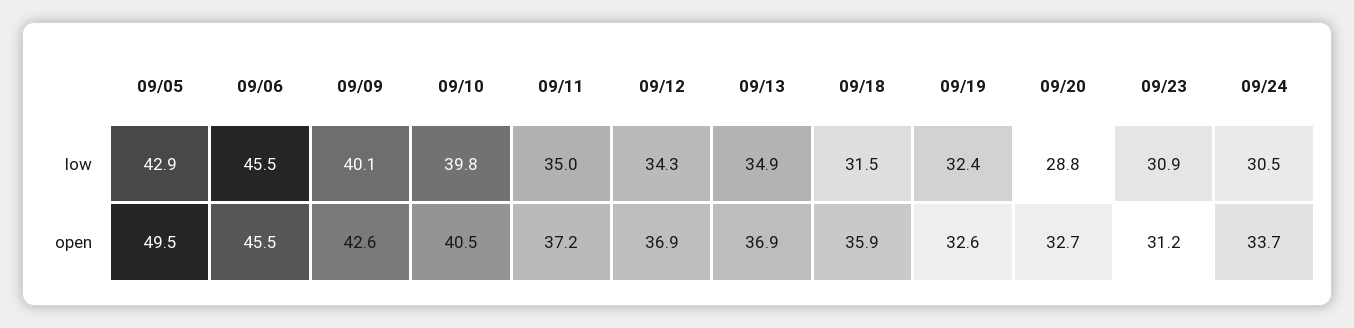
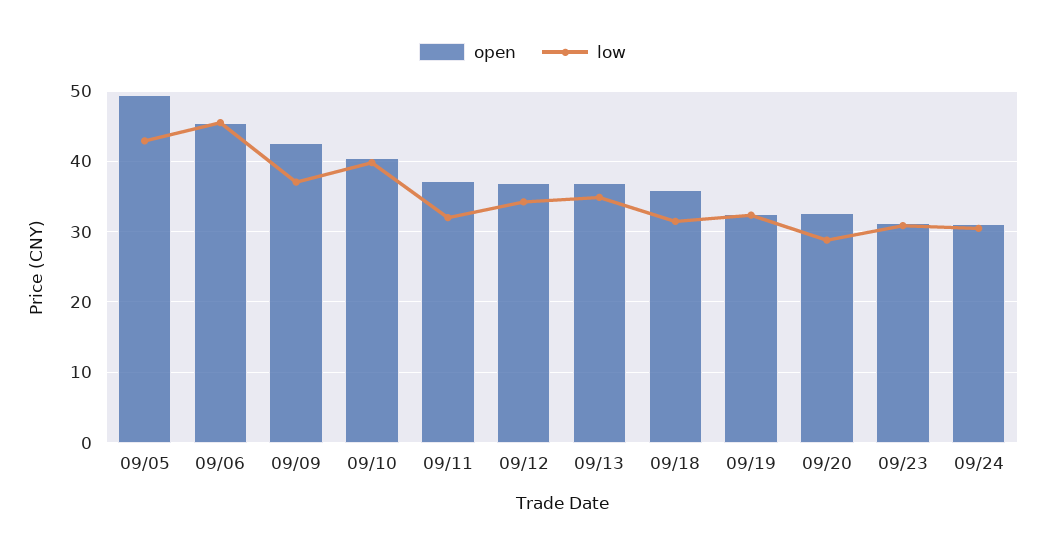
  {
    "low": {
      "09/05": 42.9,
      "09/06": 45.5,
-     "09/09": 40.1,
+     "09/09": 37,
      "09/10": 39.8,
-     "09/11": 35,
+     "09/11": 32,
      "09/12": 34.3,
      "09/13": 34.9,
      "09/18": 31.5,
      "09/19": 32.4,
      "09/20": 28.8,
      "09/23": 30.9,
      "09/24": 30.5
    },
    "open": {
      "09/05": 49.5,
      "09/06": 45.5,
      "09/09": 42.6,
      "09/10": 40.5,
      "09/11": 37.2,
      "09/12": 36.9,
      "09/13": 36.9,
      "09/18": 35.9,
      "09/19": 32.6,
      "09/20": 32.7,
      "09/23": 31.2,
-     "09/24": 33.7
+     "09/24": 31
    }
  }

